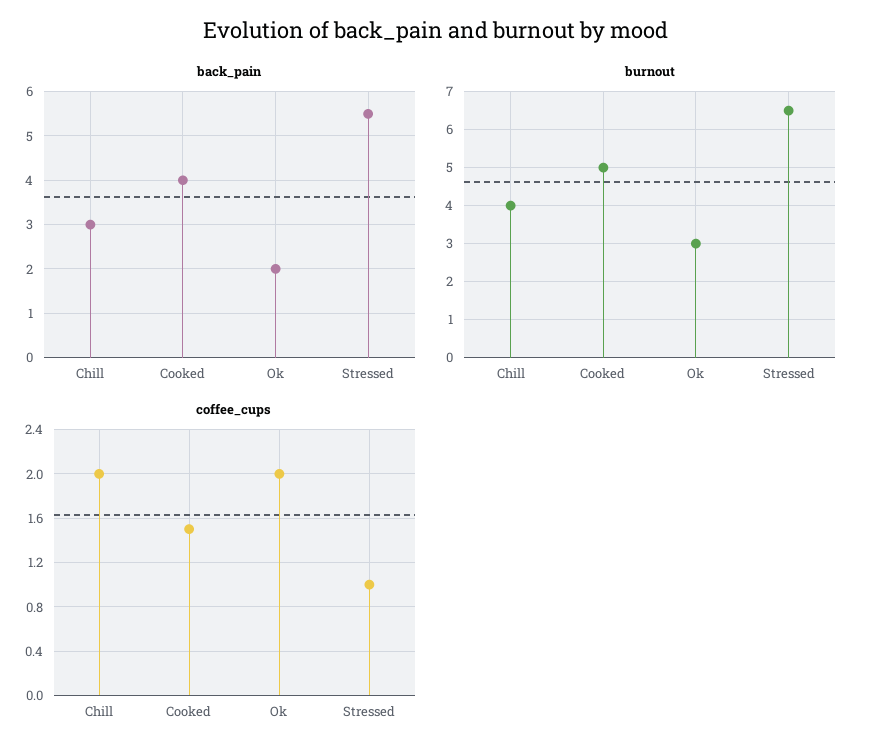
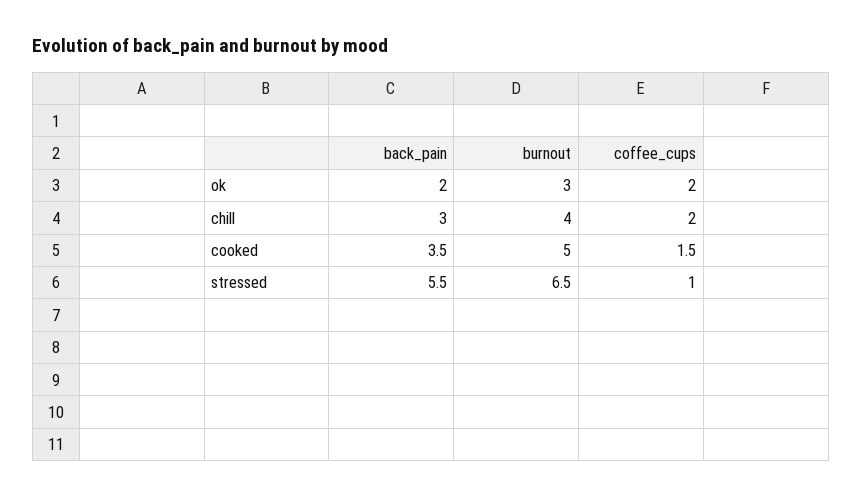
  {
    "back_pain": {
      "Chill": 3,
-     "Cooked": 4,
+     "Cooked": 3.5,
      "Ok": 2,
      "Stressed": 5.5
    },
    "burnout": {
      "Chill": 4,
      "Cooked": 5,
      "Ok": 3,
      "Stressed": 6.5
    },
    "coffee_cups": {
      "Chill": 2,
      "Cooked": 1.5,
      "Ok": 2,
      "Stressed": 1
    }
  }

